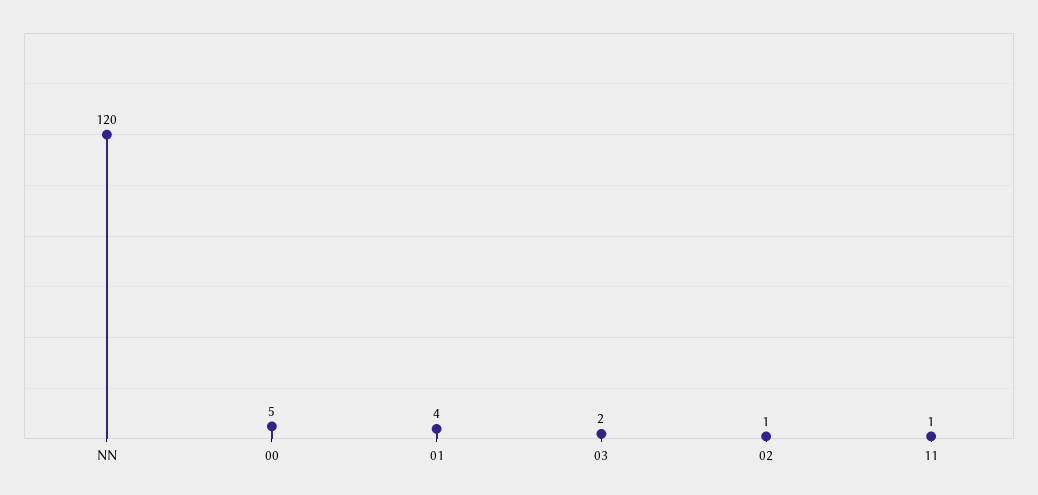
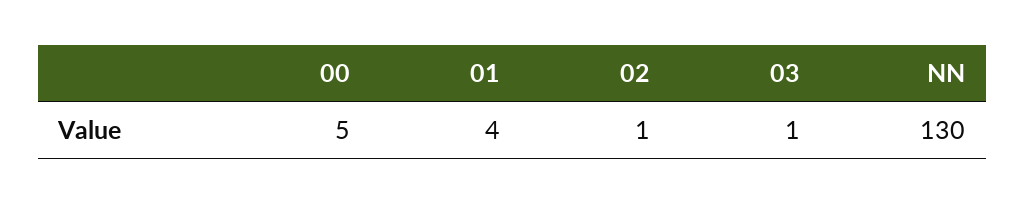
  {
-   "NN": 120,
+   "NN": 130,
    "00": 5,
    "01": 4,
-   "03": 2,
+   "03": 1,
-   "02": 1,
+   "02": 1
-   "11": 1
  }

